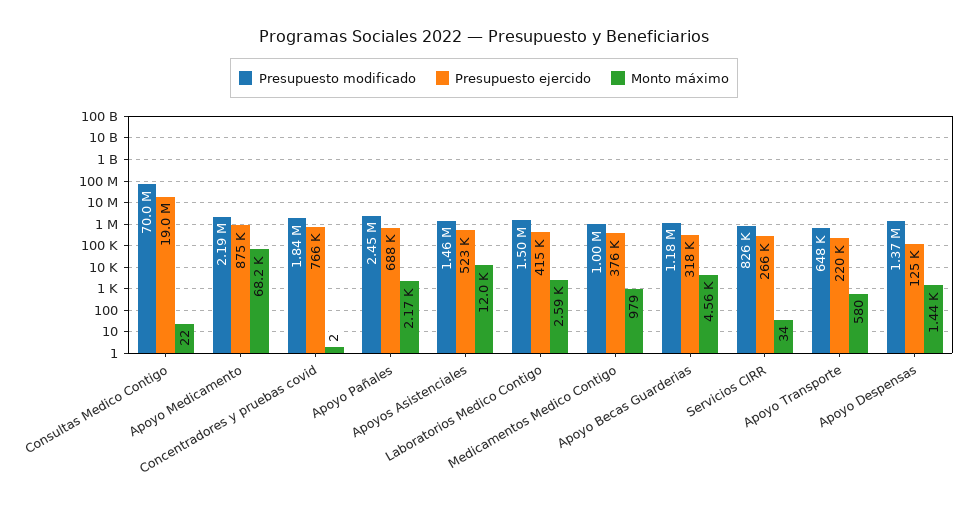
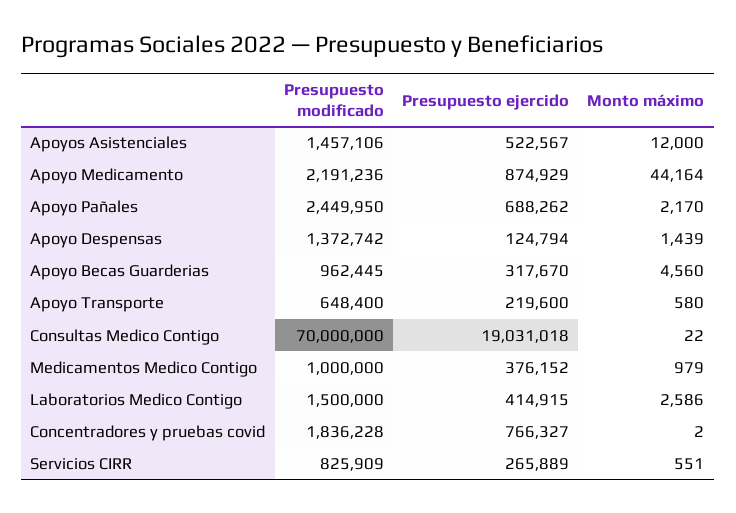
  {
    "Presupuesto modificado": {
      "Consultas Medico Contigo": 70000000,
      "Apoyo Medicamento": 2191236,
      "Concentradores y pruebas covid": 1836228,
      "Apoyo Pañales": 2449950,
      "Apoyos Asistenciales": 1457106,
      "Laboratorios Medico Contigo": 1500000,
      "Medicamentos Medico Contigo": 1000000,
-     "Apoyo Becas Guarderias": 1180000,
+     "Apoyo Becas Guarderias": 962445,
      "Servicios CIRR": 825909,
      "Apoyo Transporte": 648400,
      "Apoyo Despensas": 1372742
    },
    "Presupuesto ejercido": {
      "Consultas Medico Contigo": 19031018,
      "Apoyo Medicamento": 874929,
      "Concentradores y pruebas covid": 766327,
      "Apoyo Pañales": 688262,
      "Apoyos Asistenciales": 522567,
      "Laboratorios Medico Contigo": 414915,
      "Medicamentos Medico Contigo": 376152,
      "Apoyo Becas Guarderias": 317670,
      "Servicios CIRR": 265889,
      "Apoyo Transporte": 219600,
      "Apoyo Despensas": 124794
    },
    "Monto máximo": {
      "Consultas Medico Contigo": 22,
-     "Apoyo Medicamento": 68200,
+     "Apoyo Medicamento": 44164,
      "Concentradores y pruebas covid": 2,
      "Apoyo Pañales": 2170,
      "Apoyos Asistenciales": 12000,
      "Laboratorios Medico Contigo": 2586,
      "Medicamentos Medico Contigo": 979,
      "Apoyo Becas Guarderias": 4560,
-     "Servicios CIRR": 34,
+     "Servicios CIRR": 551,
      "Apoyo Transporte": 580,
      "Apoyo Despensas": 1439
    }
  }

